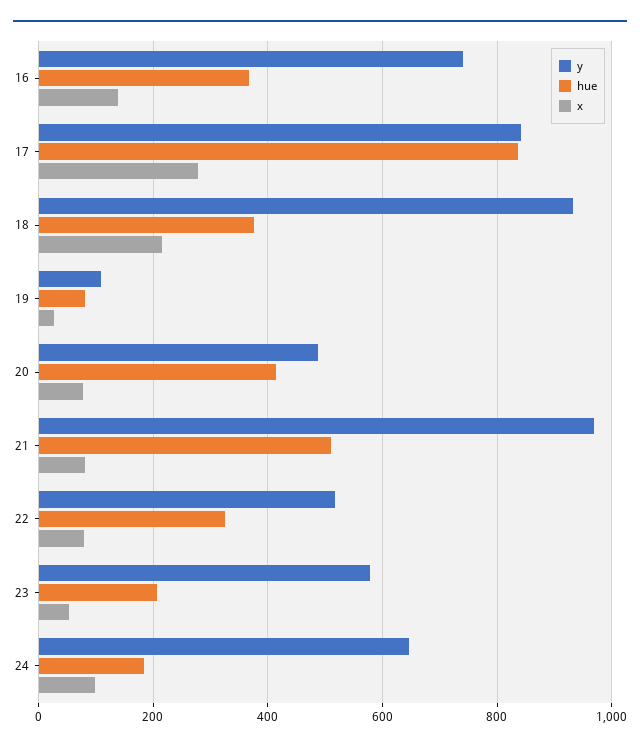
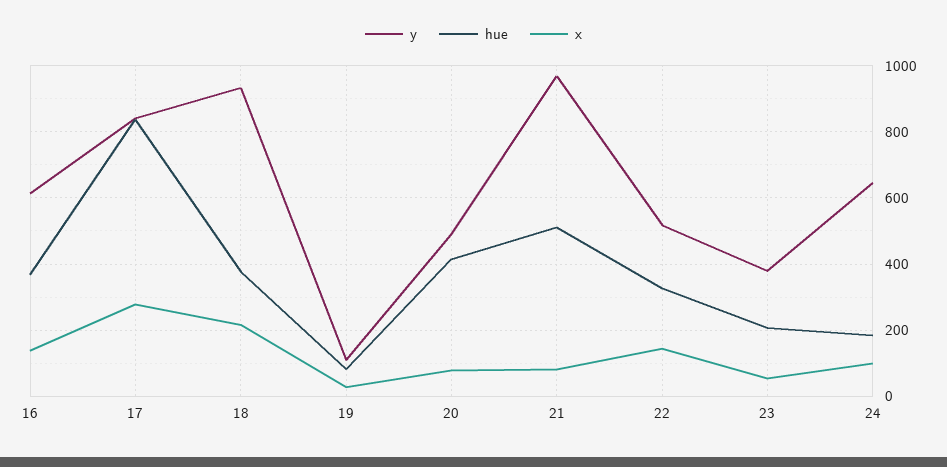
  {
    "y": {
-     "16": 740,
+     "16": 620,
      "17": 840,
      "18": 940,
      "19": 100,
      "20": 480,
      "21": 960,
      "22": 520,
-     "23": 580,
+     "23": 380,
      "24": 640
    },
    "hue": {
      "16": 360,
      "17": 840,
      "18": 380,
      "19": 80,
      "20": 420,
      "21": 520,
      "22": 320,
      "23": 200,
      "24": 180
    },
    "x": {
      "16": 140,
      "17": 280,
      "18": 220,
      "19": 20,
      "20": 80,
      "21": 80,
-     "22": 80,
+     "22": 140,
      "23": 60,
      "24": 100
    }
  }

